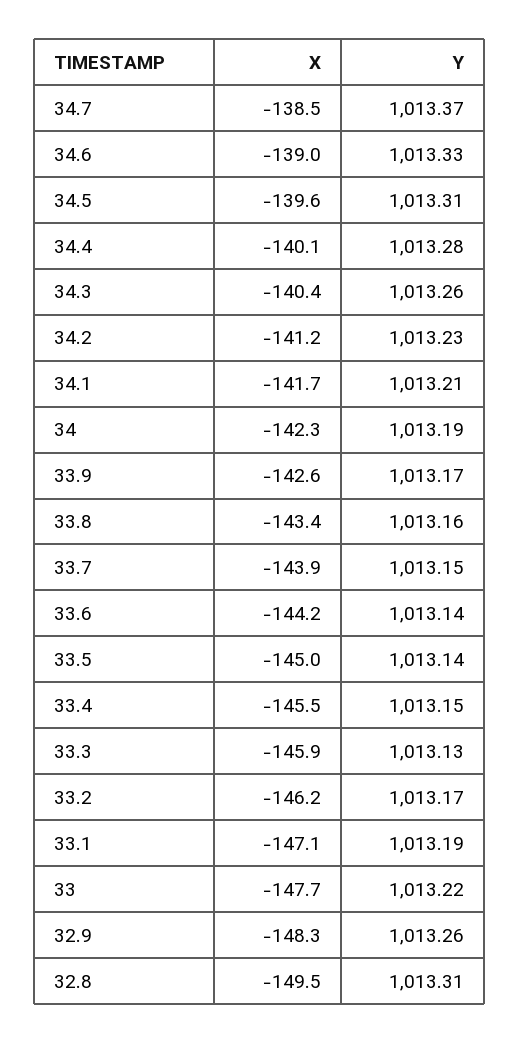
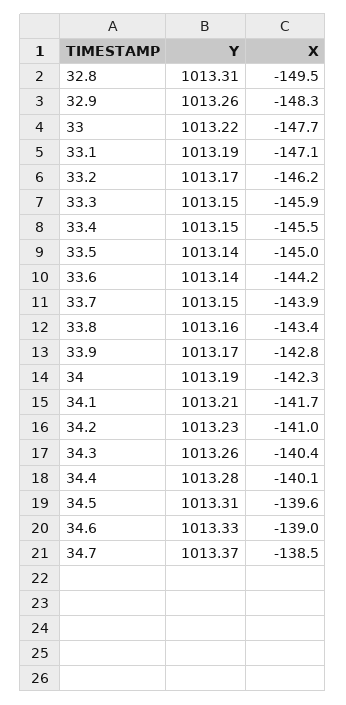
  {
    "X": {
      "34.7": -138.5,
      "34.6": -139,
      "34.5": -139.6,
      "34.4": -140.1,
      "34.3": -140.4,
-     "34.2": -141.2,
+     "34.2": -141,
      "34.1": -141.7,
      "34": -142.3,
-     "33.9": -142.6,
+     "33.9": -142.8,
      "33.8": -143.4,
      "33.7": -143.9,
      "33.6": -144.2,
      "33.5": -145,
      "33.4": -145.5,
      "33.3": -145.9,
      "33.2": -146.2,
      "33.1": -147.1,
      "33": -147.7,
      "32.9": -148.3,
      "32.8": -149.5
    },
    "Y": {
      "34.7": 1013.37,
      "34.6": 1013.33,
      "34.5": 1013.31,
      "34.4": 1013.28,
      "34.3": 1013.26,
      "34.2": 1013.23,
      "34.1": 1013.21,
      "34": 1013.19,
      "33.9": 1013.17,
      "33.8": 1013.16,
      "33.7": 1013.15,
      "33.6": 1013.14,
      "33.5": 1013.14,
      "33.4": 1013.15,
-     "33.3": 1013.13,
+     "33.3": 1013.15,
      "33.2": 1013.17,
      "33.1": 1013.19,
      "33": 1013.22,
      "32.9": 1013.26,
      "32.8": 1013.31
    }
  }

